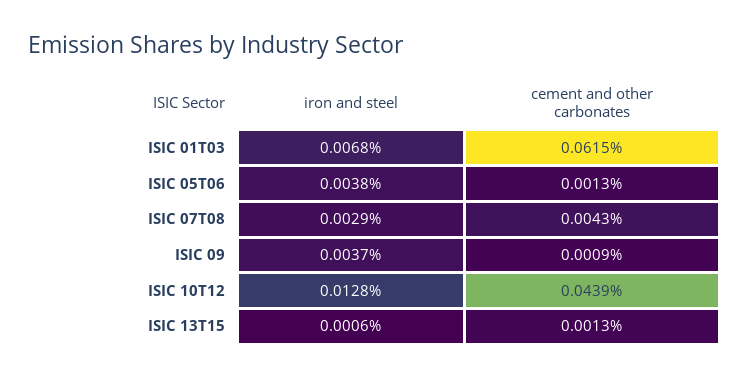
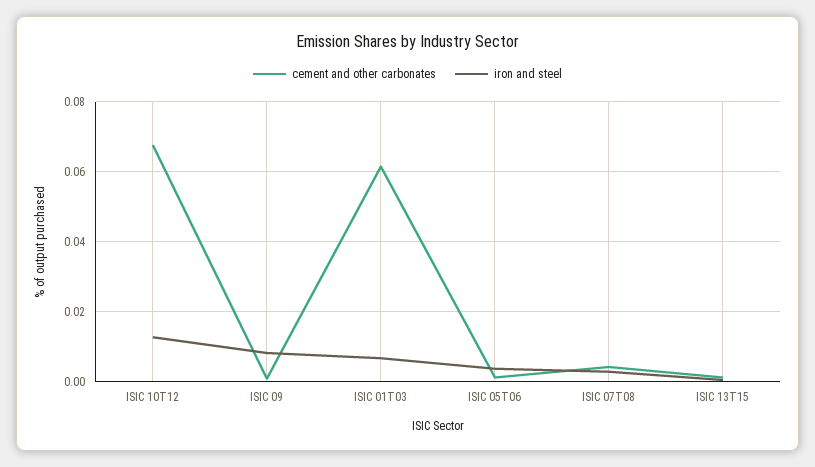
  {
    "iron and steel": {
      "ISIC 01T03": 0.0068,
      "ISIC 05T06": 0.0038,
      "ISIC 07T08": 0.0029,
-     "ISIC 09": 0.0037,
+     "ISIC 09": 0.008,
      "ISIC 10T12": 0.0128,
      "ISIC 13T15": 0.0006
    },
    "cement and other carbonates": {
      "ISIC 01T03": 0.0615,
      "ISIC 05T06": 0.0013,
      "ISIC 07T08": 0.0043,
      "ISIC 09": 0.0009,
-     "ISIC 10T12": 0.0439,
+     "ISIC 10T12": 0.068,
      "ISIC 13T15": 0.0013
    }
  }

